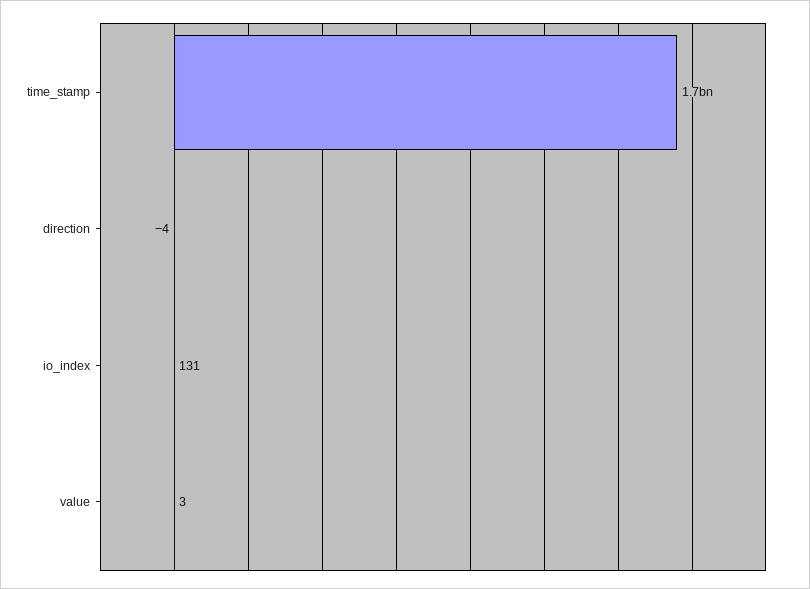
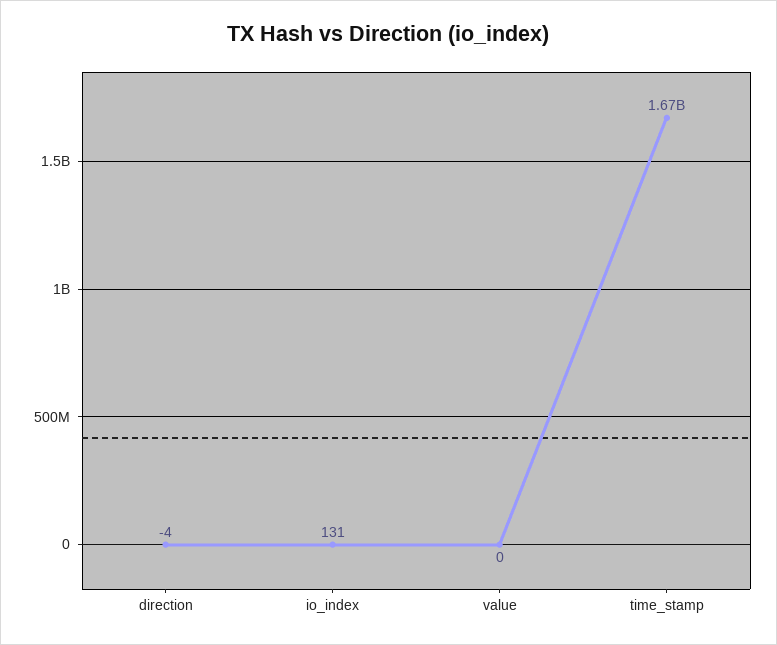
  {
    "time_stamp": 1670000000,
    "direction": -4,
    "io_index": 131,
-   "value": 3
+   "value": 0
  }

